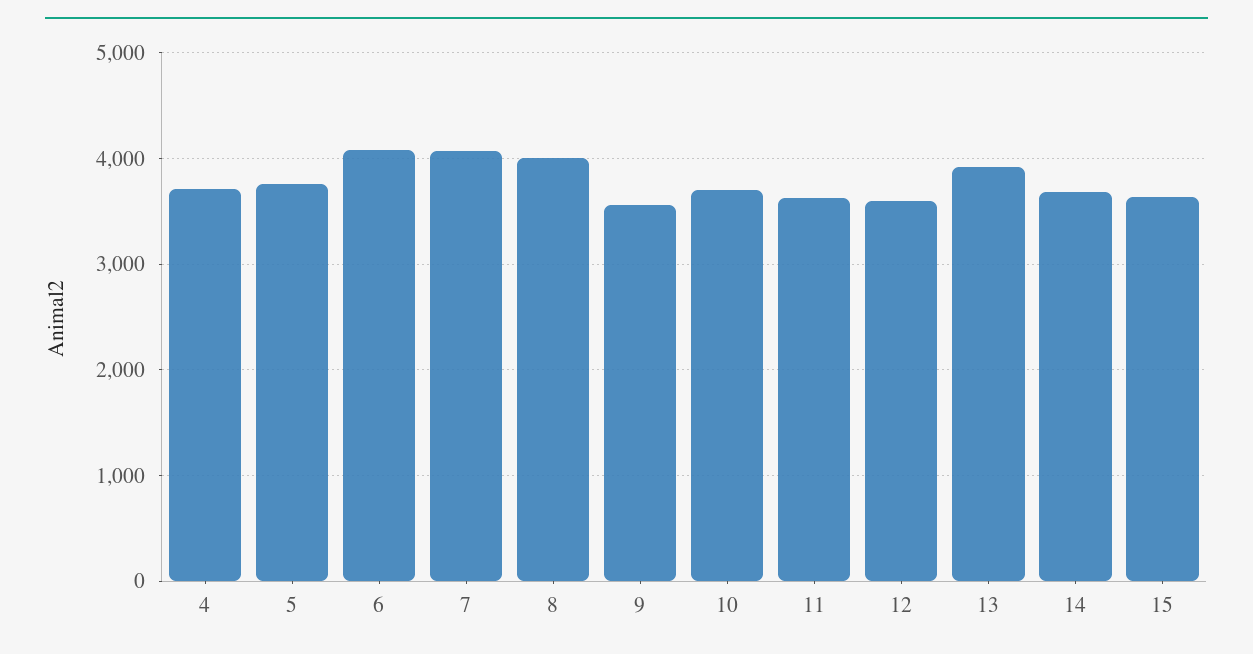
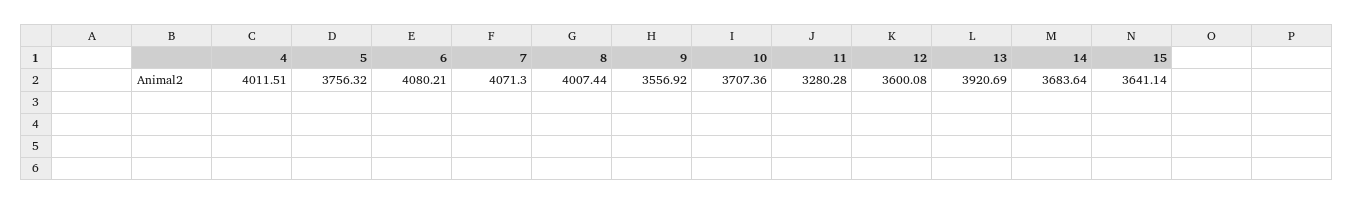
  {
-   "4": 3700,
+   "4": 4011.51,
    "5": 3756.32,
    "6": 4080.21,
    "7": 4071.3,
    "8": 4007.44,
    "9": 3556.92,
    "10": 3707.36,
-   "11": 3600,
+   "11": 3280.28,
    "12": 3600.08,
    "13": 3920.69,
    "14": 3683.64,
    "15": 3641.14
  }

